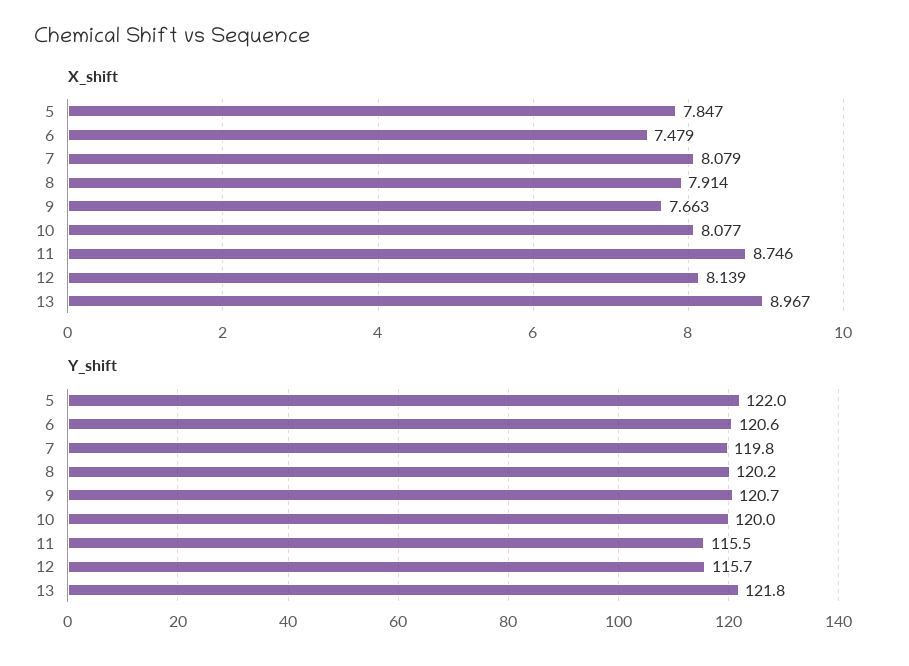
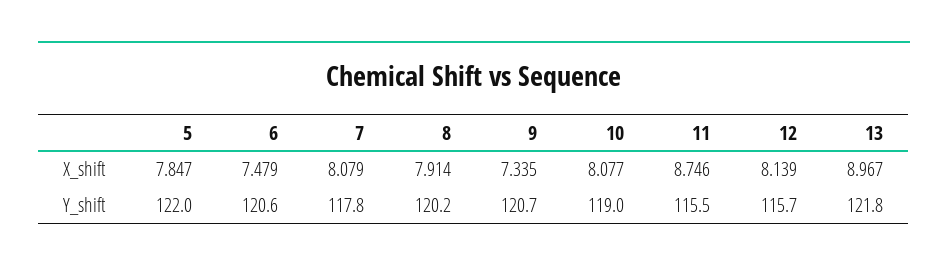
  {
    "X_shift": {
      "5": 7.847,
      "6": 7.479,
      "7": 8.079,
      "8": 7.914,
-     "9": 7.663,
+     "9": 7.335,
      "10": 8.077,
      "11": 8.746,
      "12": 8.139,
      "13": 8.967
    },
    "Y_shift": {
      "5": 122,
      "6": 120.6,
-     "7": 119.8,
+     "7": 117.8,
      "8": 120.2,
      "9": 120.7,
-     "10": 120,
+     "10": 119,
      "11": 115.5,
      "12": 115.7,
      "13": 121.8
    }
  }

